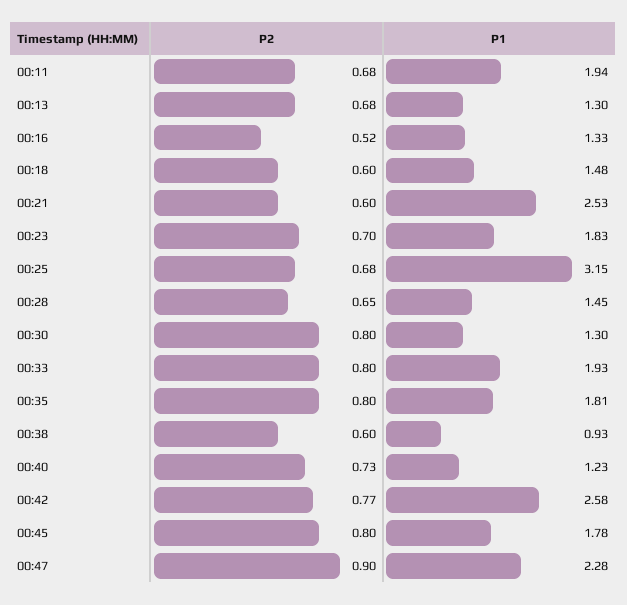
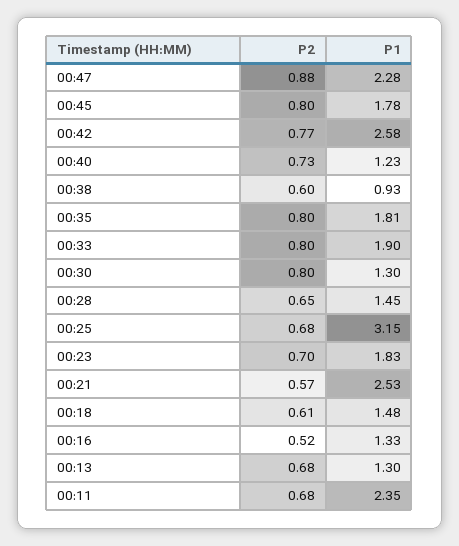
  {
    "P2": {
      "00:11": 0.68,
      "00:13": 0.68,
      "00:16": 0.52,
-     "00:18": 0.6,
+     "00:18": 0.61,
-     "00:21": 0.6,
+     "00:21": 0.57,
      "00:23": 0.7,
      "00:25": 0.68,
      "00:28": 0.65,
      "00:30": 0.8,
      "00:33": 0.8,
      "00:35": 0.8,
      "00:38": 0.6,
      "00:40": 0.73,
      "00:42": 0.77,
      "00:45": 0.8,
-     "00:47": 0.9
+     "00:47": 0.88
    },
    "P1": {
-     "00:11": 1.94,
+     "00:11": 2.35,
      "00:13": 1.3,
      "00:16": 1.33,
      "00:18": 1.48,
      "00:21": 2.53,
      "00:23": 1.83,
      "00:25": 3.15,
      "00:28": 1.45,
      "00:30": 1.3,
-     "00:33": 1.93,
+     "00:33": 1.9,
      "00:35": 1.81,
      "00:38": 0.93,
      "00:40": 1.23,
      "00:42": 2.58,
      "00:45": 1.78,
      "00:47": 2.28
    }
  }

